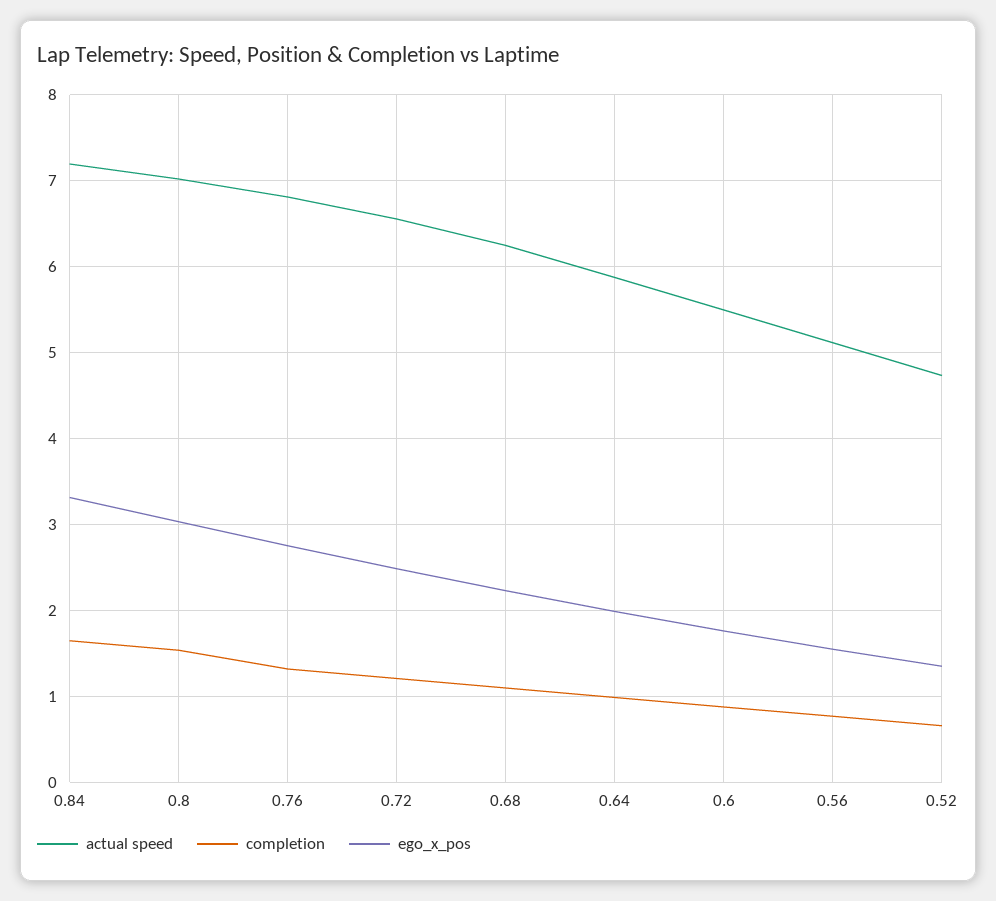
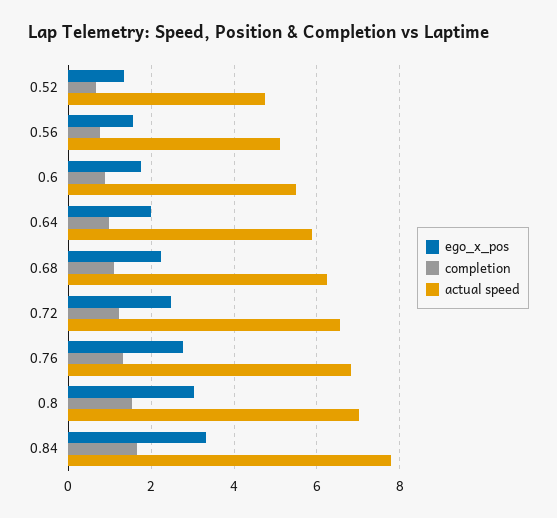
  {
    "actual speed": {
-     "0.84": 7.2,
+     "0.84": 7.8,
      "0.8": 7,
      "0.76": 6.8,
      "0.72": 6.6,
      "0.68": 6.2,
      "0.64": 5.9,
      "0.6": 5.5,
      "0.56": 5.1,
      "0.52": 4.7
    },
    "completion": {
      "0.84": 1.7,
      "0.8": 1.5,
      "0.76": 1.3,
      "0.72": 1.2,
      "0.68": 1.1,
      "0.64": 1,
      "0.6": 0.9,
      "0.56": 0.8,
      "0.52": 0.7
    },
    "ego_x_pos": {
      "0.84": 3.3,
      "0.8": 3,
      "0.76": 2.8,
      "0.72": 2.5,
      "0.68": 2.2,
      "0.64": 2,
      "0.6": 1.8,
      "0.56": 1.6,
      "0.52": 1.4
    }
  }

